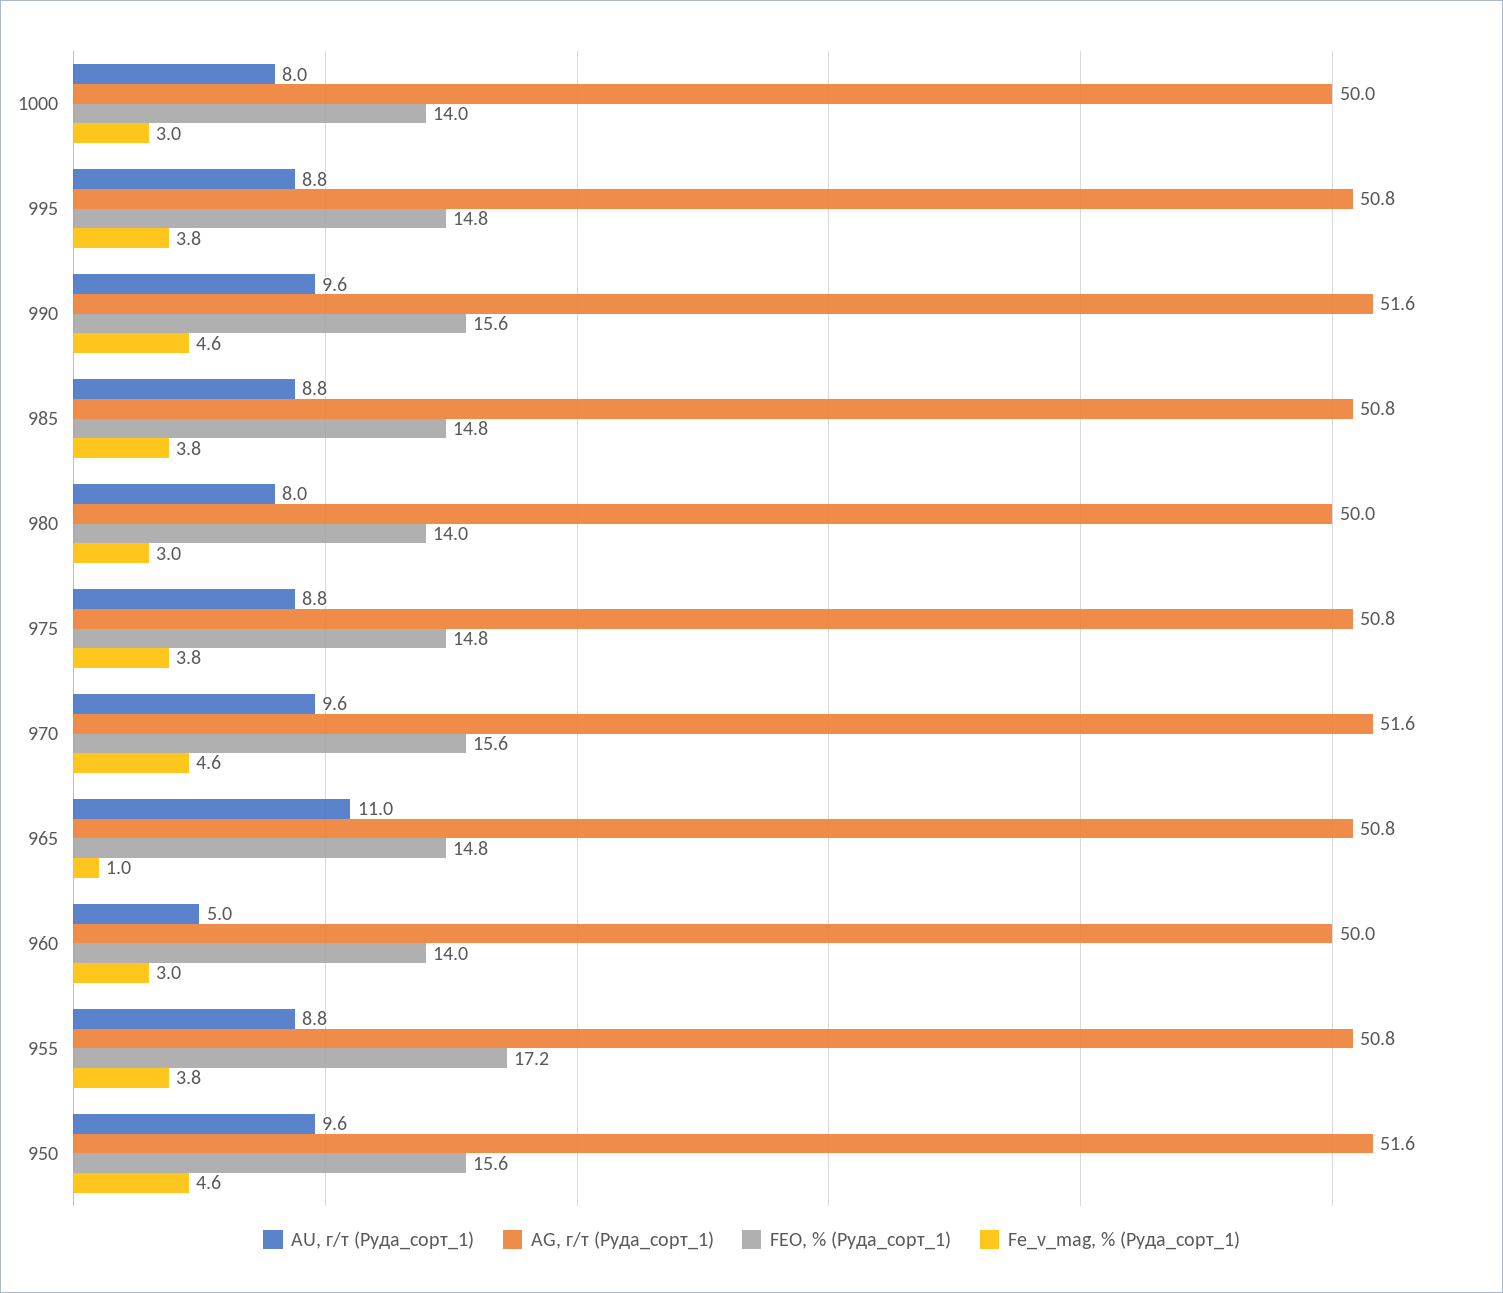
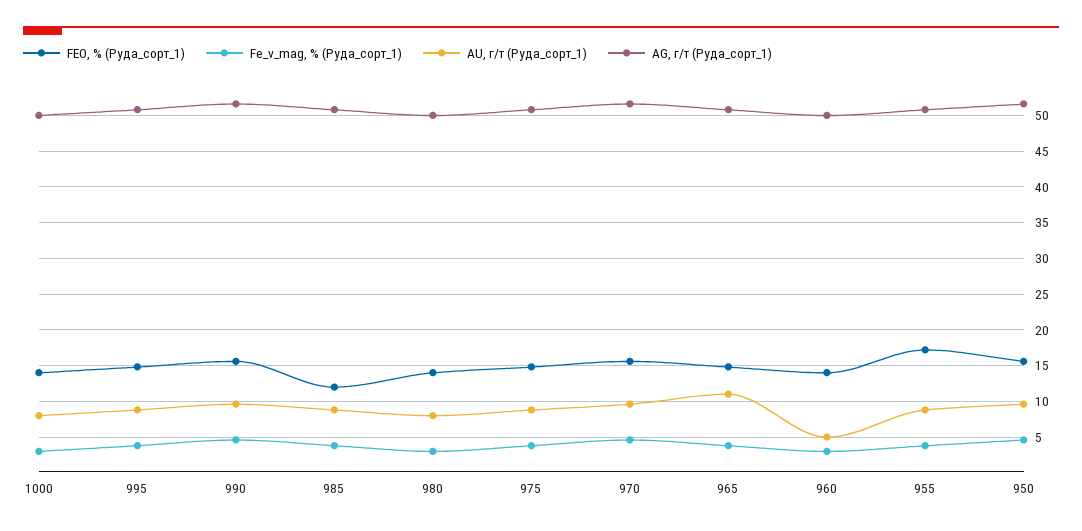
  {
    "AU, г/т (Руда_сорт_1)": {
      "1000": 8,
      "995": 8.8,
      "990": 9.6,
      "985": 8.8,
      "980": 8,
      "975": 8.8,
      "970": 9.6,
      "965": 11,
      "960": 5,
      "955": 8.8,
      "950": 9.6
    },
    "AG, г/т (Руда_сорт_1)": {
      "1000": 50,
      "995": 50.8,
      "990": 51.6,
      "985": 50.8,
      "980": 50,
      "975": 50.8,
      "970": 51.6,
      "965": 50.8,
      "960": 50,
      "955": 50.8,
      "950": 51.6
    },
    "FEO, % (Руда_сорт_1)": {
      "1000": 14,
      "995": 14.8,
      "990": 15.6,
-     "985": 14.8,
+     "985": 12,
      "980": 14,
      "975": 14.8,
      "970": 15.6,
      "965": 14.8,
      "960": 14,
      "955": 17.2,
      "950": 15.6
    },
    "Fe_v_mag, % (Руда_сорт_1)": {
      "1000": 3,
      "995": 3.8,
      "990": 4.6,
      "985": 3.8,
      "980": 3,
      "975": 3.8,
      "970": 4.6,
-     "965": 1,
+     "965": 4,
      "960": 3,
      "955": 3.8,
      "950": 4.6
    }
  }

